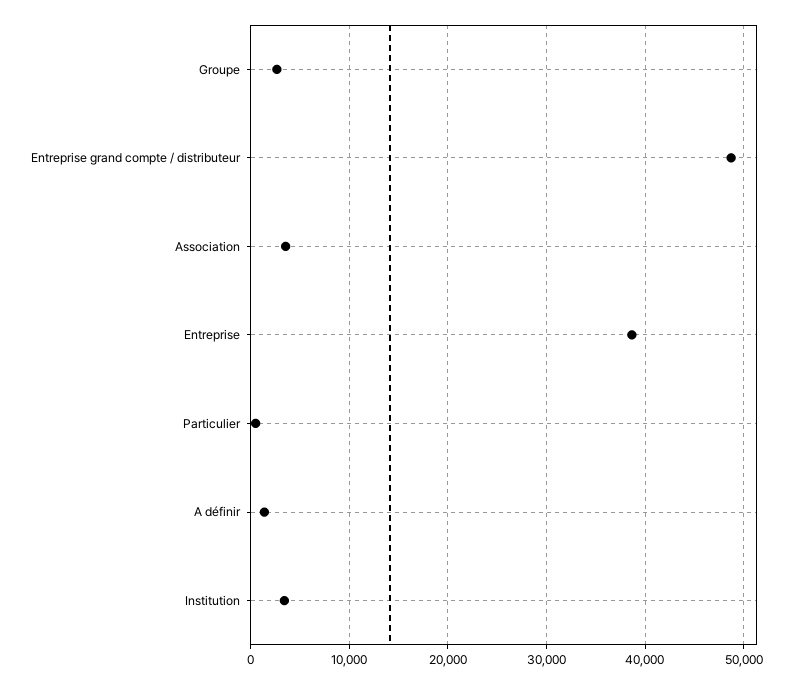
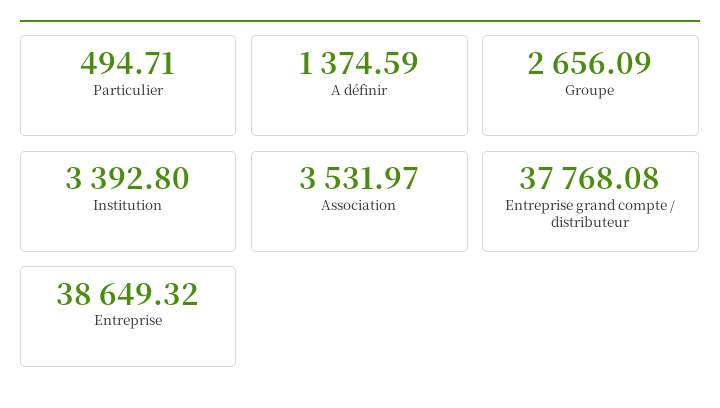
  {
    "Groupe": 2656.09,
-   "Entreprise grand compte / distributeur": 49000,
+   "Entreprise grand compte / distributeur": 37768.08,
    "Association": 3531.97,
    "Entreprise": 38649.32,
    "Particulier": 494.71,
    "A définir": 1374.59,
    "Institution": 3392.8
  }

